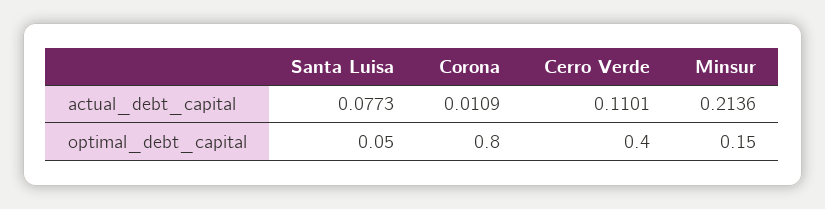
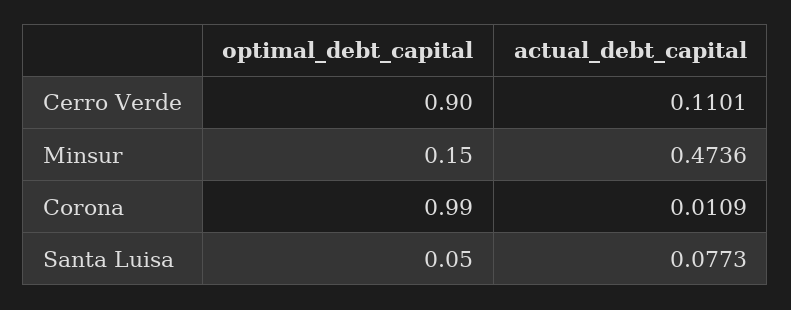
  {
    "Santa Luisa": {
      "actual_debt_capital": 0.0773,
      "optimal_debt_capital": 0.05
    },
    "Corona": {
      "actual_debt_capital": 0.0109,
-     "optimal_debt_capital": 0.8
+     "optimal_debt_capital": 0.99
    },
    "Cerro Verde": {
      "actual_debt_capital": 0.1101,
-     "optimal_debt_capital": 0.4
+     "optimal_debt_capital": 0.9
    },
    "Minsur": {
-     "actual_debt_capital": 0.2136,
+     "actual_debt_capital": 0.4736,
      "optimal_debt_capital": 0.15
    }
  }

